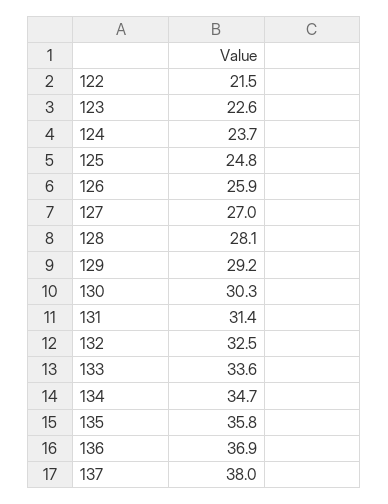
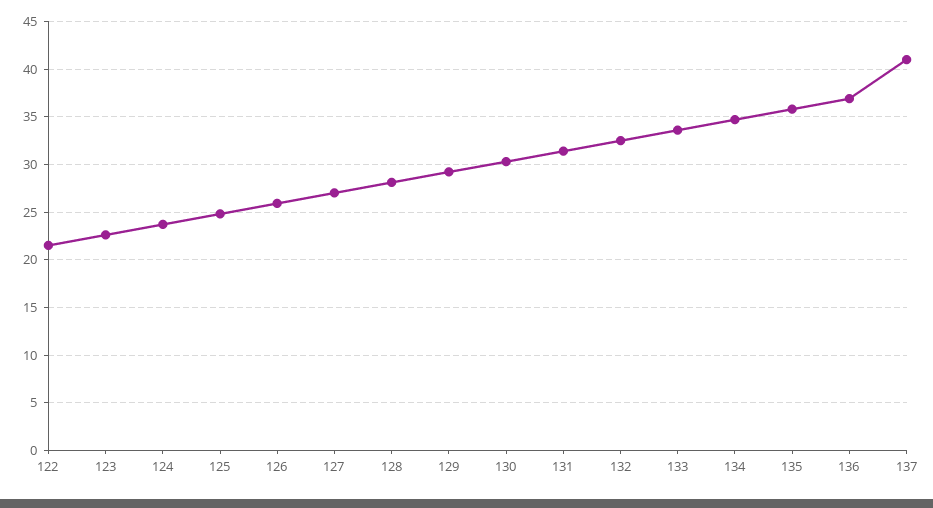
  {
    "122": 21.5,
    "123": 22.6,
    "124": 23.7,
    "125": 24.8,
    "126": 25.9,
    "127": 27,
    "128": 28.1,
    "129": 29.2,
    "130": 30.3,
    "131": 31.4,
    "132": 32.5,
    "133": 33.6,
    "134": 34.7,
    "135": 35.8,
    "136": 36.9,
-   "137": 38
+   "137": 41
  }

